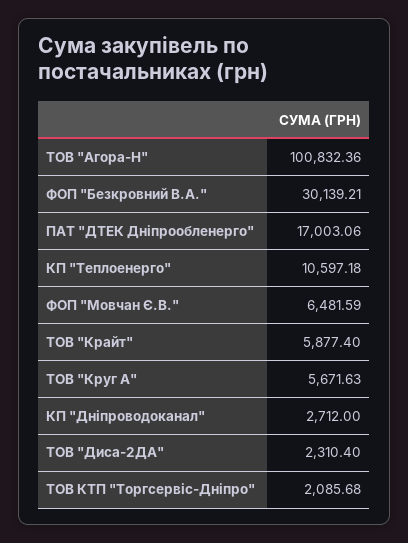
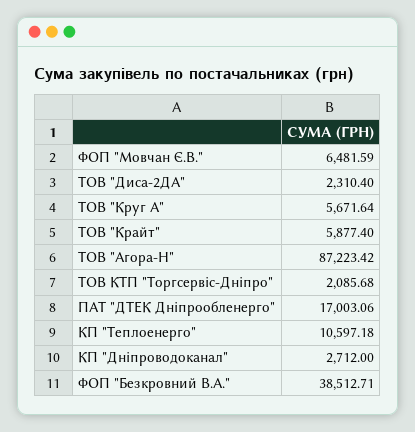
  {
-   "ТОВ \"Агора-Н\"": 100832.36,
+   "ТОВ \"Агора-Н\"": 87223.42,
-   "ФОП \"Безкровний В.А.\"": 30139.21,
+   "ФОП \"Безкровний В.А.\"": 38512.71,
    "ПАТ \"ДТЕК Дніпрообленерго\"": 17003.06,
    "КП \"Теплоенерго\"": 10597.18,
    "ФОП \"Мовчан Є.В.\"": 6481.59,
    "ТОВ \"Крайт\"": 5877.4,
-   "ТОВ \"Круг А\"": 5671.63,
+   "ТОВ \"Круг А\"": 5671.64,
    "КП \"Дніпроводоканал\"": 2712,
    "ТОВ \"Диса-2ДА\"": 2310.4,
    "ТОВ КТП \"Торгсервіс-Дніпро\"": 2085.68
  }

